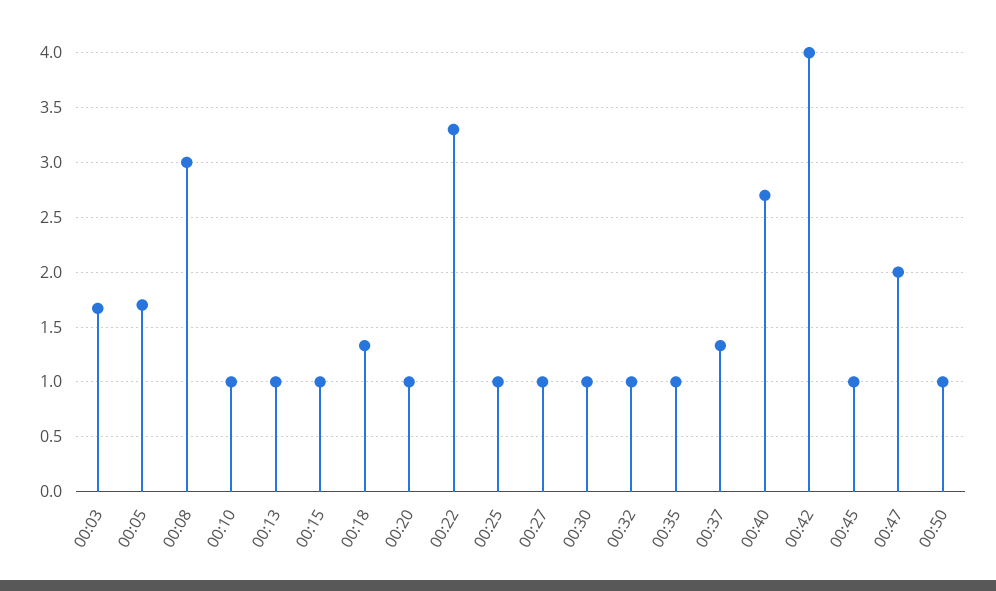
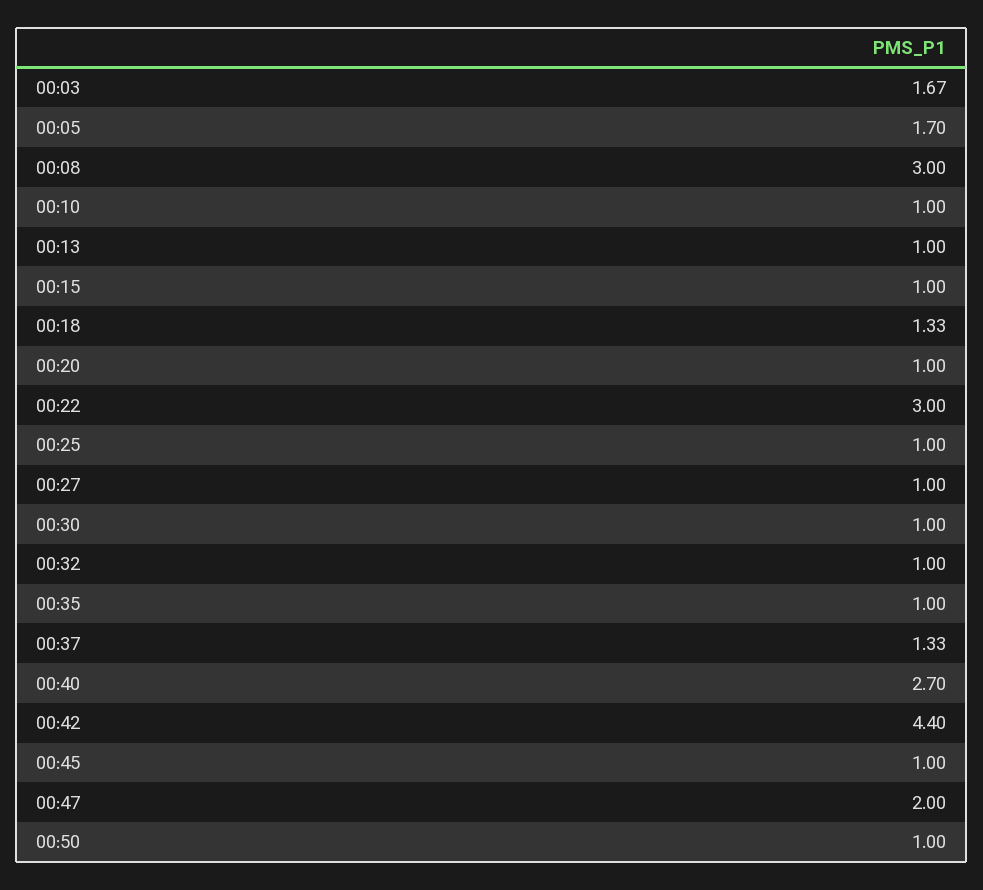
  {
    "00:03": 1.67,
    "00:05": 1.7,
    "00:08": 3,
    "00:10": 1,
    "00:13": 1,
    "00:15": 1,
    "00:18": 1.33,
    "00:20": 1,
-   "00:22": 3.3,
+   "00:22": 3,
    "00:25": 1,
    "00:27": 1,
    "00:30": 1,
    "00:32": 1,
    "00:35": 1,
    "00:37": 1.33,
    "00:40": 2.7,
-   "00:42": 4,
+   "00:42": 4.4,
    "00:45": 1,
    "00:47": 2,
    "00:50": 1
  }

